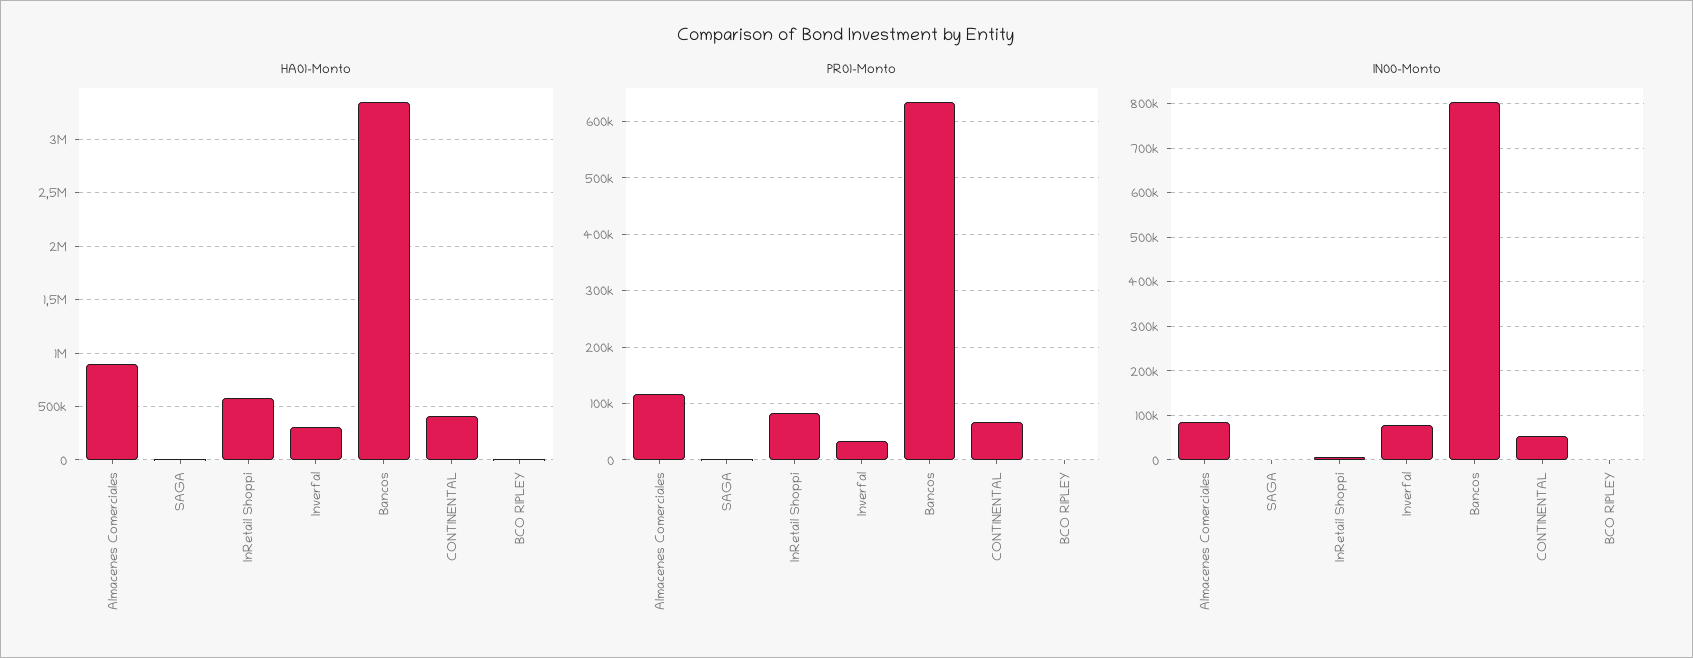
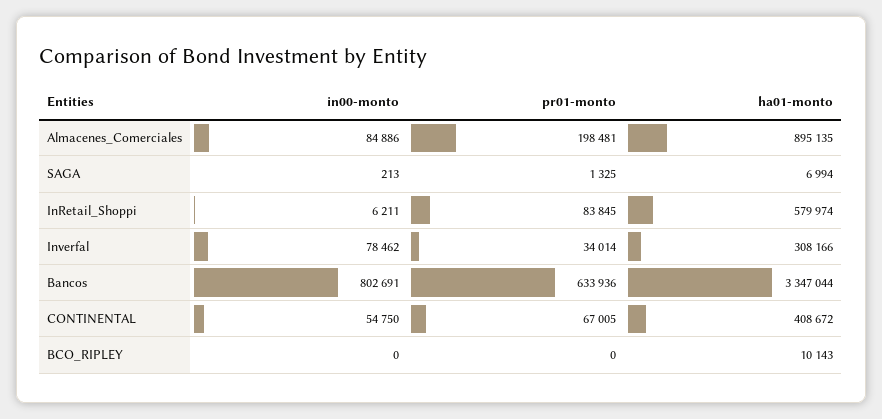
  {
    "HA01-Monto": {
      "Almacenes Comerciales": 895135,
      "SAGA": 6994,
      "InRetail Shoppi": 579974,
      "Inverfal": 308166,
      "Bancos": 3347044,
      "CONTINENTAL": 408672,
      "BCO RIPLEY": 10143
    },
    "PR01-Monto": {
-     "Almacenes Comerciales": 120000,
+     "Almacenes Comerciales": 198481,
      "SAGA": 1325,
      "InRetail Shoppi": 83845,
      "Inverfal": 34014,
      "Bancos": 633936,
      "CONTINENTAL": 67005,
      "BCO RIPLEY": 0
    },
    "IN00-Monto": {
      "Almacenes Comerciales": 84886,
      "SAGA": 213,
      "InRetail Shoppi": 6211,
      "Inverfal": 78462,
      "Bancos": 802691,
      "CONTINENTAL": 54750,
      "BCO RIPLEY": 0
    }
  }

